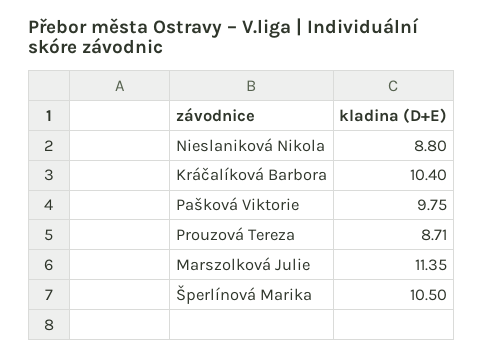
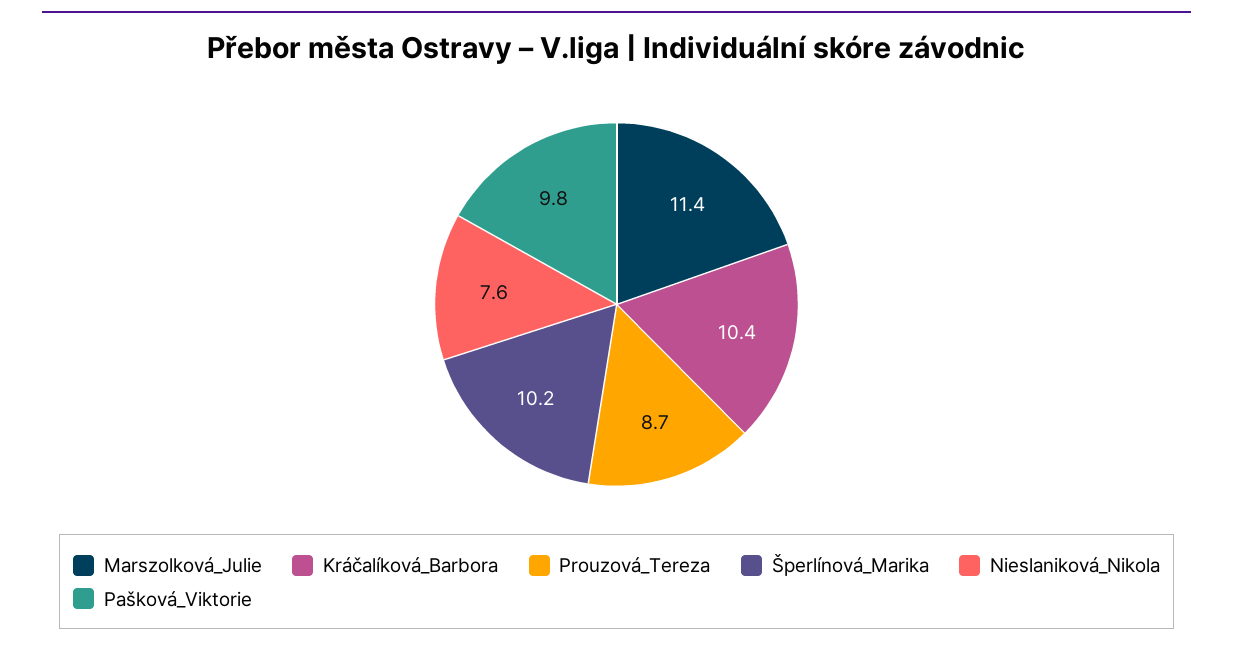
  {
-   "Nieslaniková Nikola": 8.8,
+   "Nieslaniková Nikola": 7.6,
    "Kráčalíková Barbora": 10.4,
    "Pašková Viktorie": 9.75,
    "Prouzová Tereza": 8.71,
    "Marszolková Julie": 11.35,
-   "Šperlínová Marika": 10.5
+   "Šperlínová Marika": 10.2
  }

